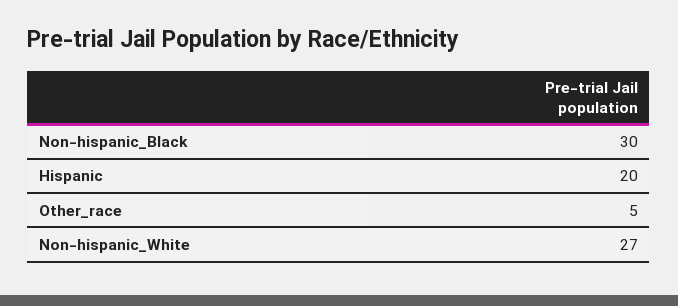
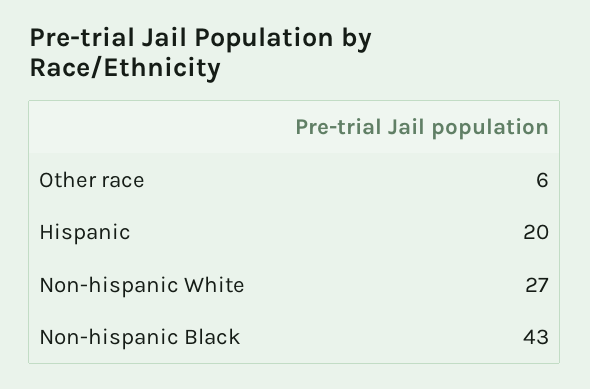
  {
-   "Non-hispanic_Black": 30,
+   "Non-hispanic_Black": 43,
    "Hispanic": 20,
-   "Other_race": 5,
+   "Other_race": 6,
    "Non-hispanic_White": 27
  }

